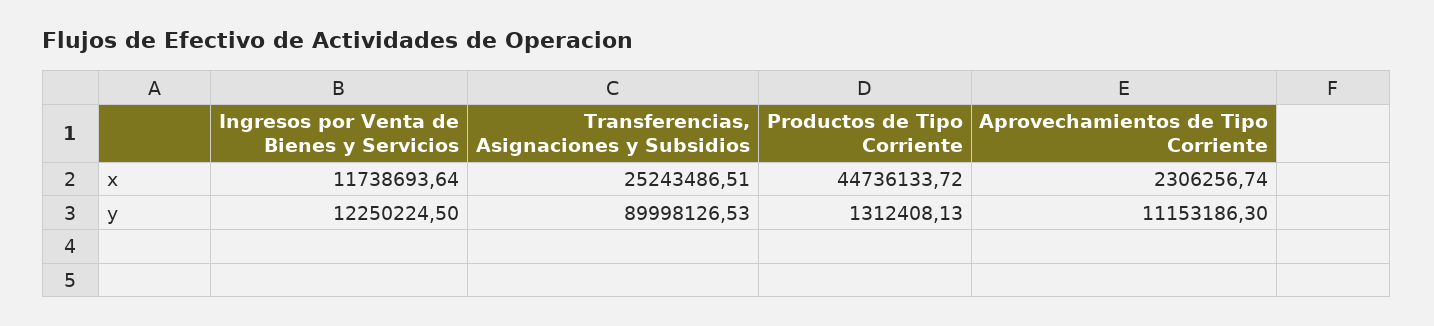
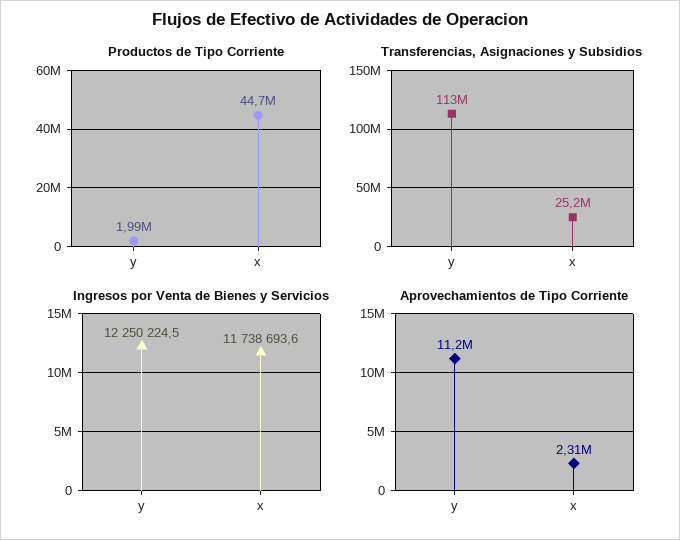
  {
    "Ingresos por Venta de Bienes y Servicios": {
      "x": 11738693.64,
      "y": 12250224.5
    },
    "Transferencias, Asignaciones y Subsidios": {
      "x": 25243486.51,
-     "y": 89998126.53
+     "y": 113000000
    },
    "Productos de Tipo Corriente": {
      "x": 44736133.72,
-     "y": 1312408.13
+     "y": 1990000
    },
    "Aprovechamientos de Tipo Corriente": {
      "x": 2306256.74,
      "y": 11153186.3
    }
  }

